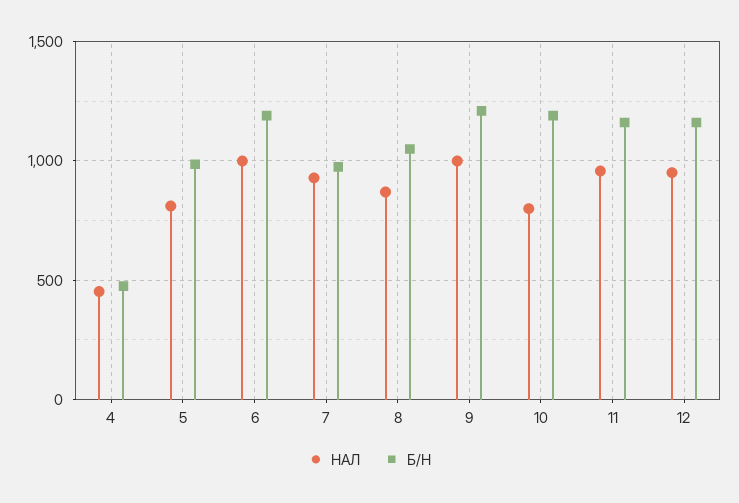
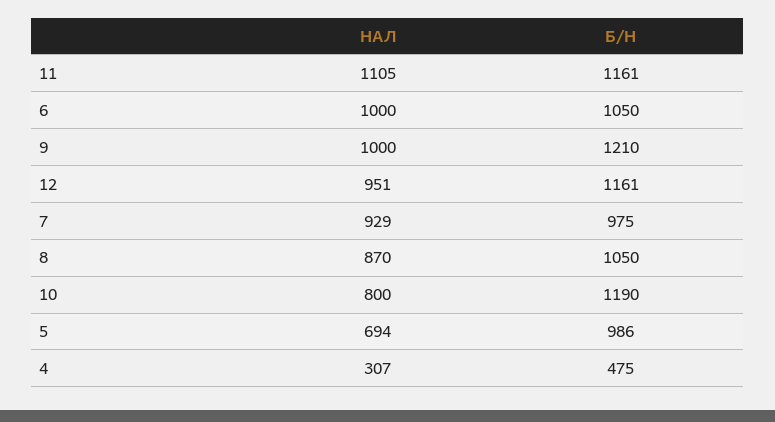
  {
    "НАЛ": {
-     "4": 450,
+     "4": 307,
-     "5": 800,
+     "5": 694,
      "6": 1000,
      "7": 929,
      "8": 870,
      "9": 1000,
      "10": 800,
-     "11": 950,
+     "11": 1105,
      "12": 951
    },
    "Б/Н": {
      "4": 475,
      "5": 986,
-     "6": 1200,
+     "6": 1050,
      "7": 975,
      "8": 1050,
      "9": 1210,
      "10": 1190,
      "11": 1161,
      "12": 1161
    }
  }

